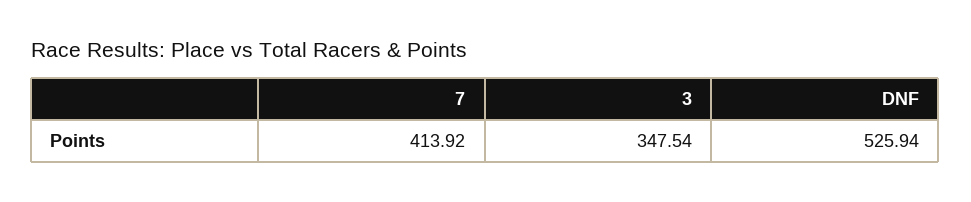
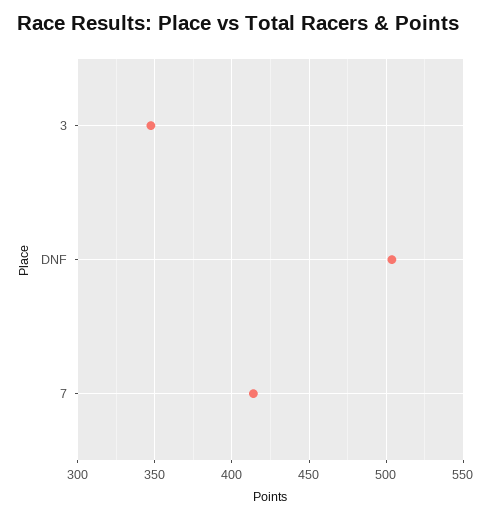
  {
    "7": 413.92,
    "3": 347.54,
-   "DNF": 525.94
+   "DNF": 505
  }

